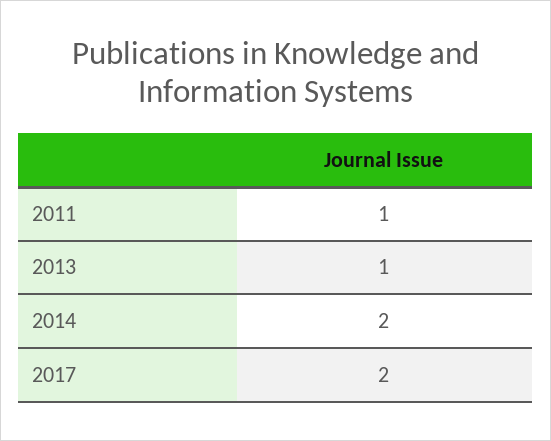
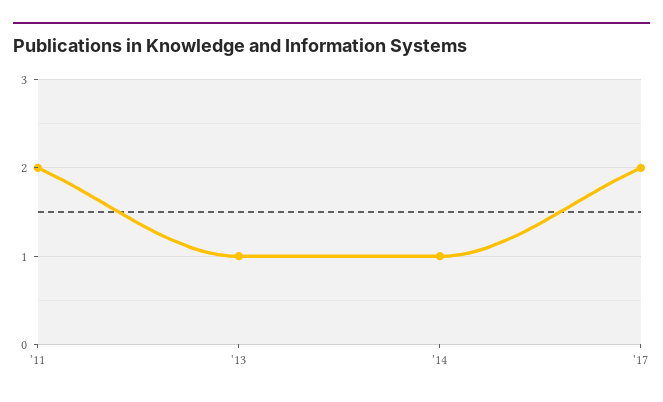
  {
-   "2011": 1,
+   "2011": 2,
    "2013": 1,
-   "2014": 2,
+   "2014": 1,
    "2017": 2
  }

